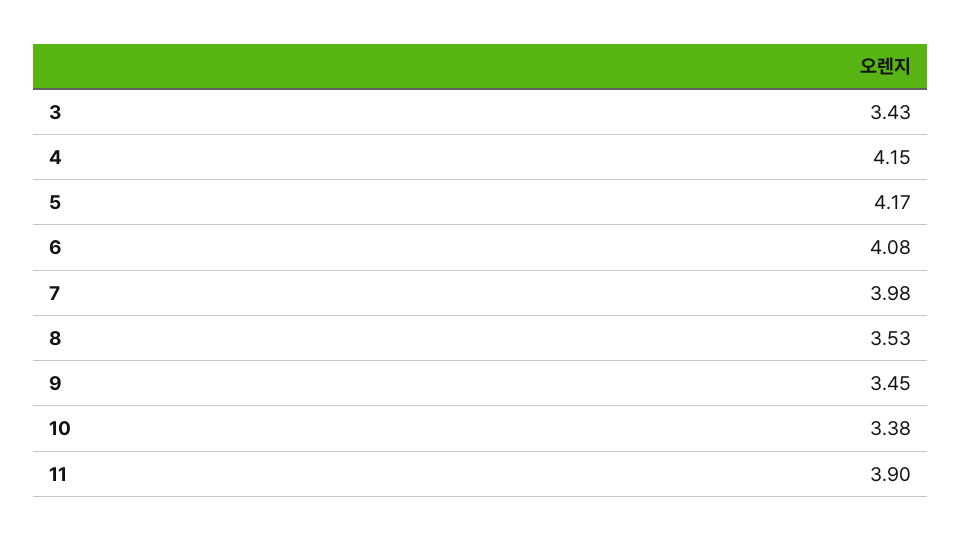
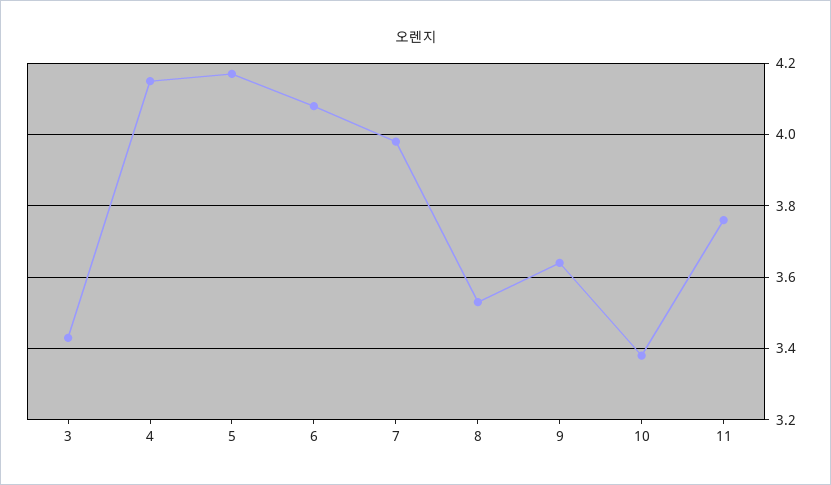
  {
    "3": 3.43,
    "4": 4.15,
    "5": 4.17,
    "6": 4.08,
    "7": 3.98,
    "8": 3.53,
-   "9": 3.45,
+   "9": 3.65,
    "10": 3.38,
-   "11": 3.9
+   "11": 3.75
  }

